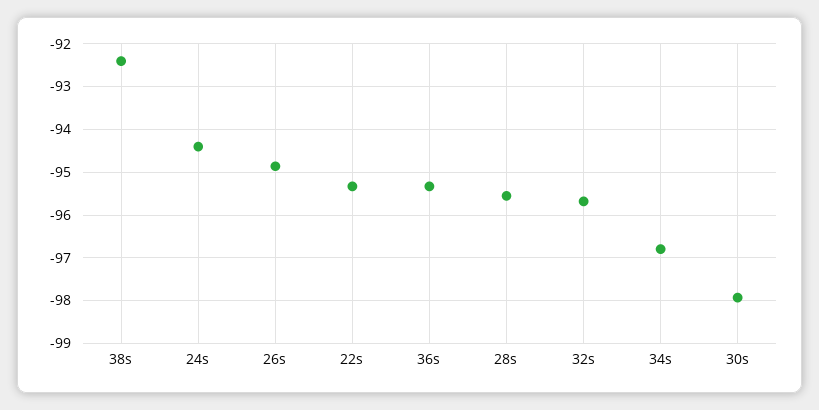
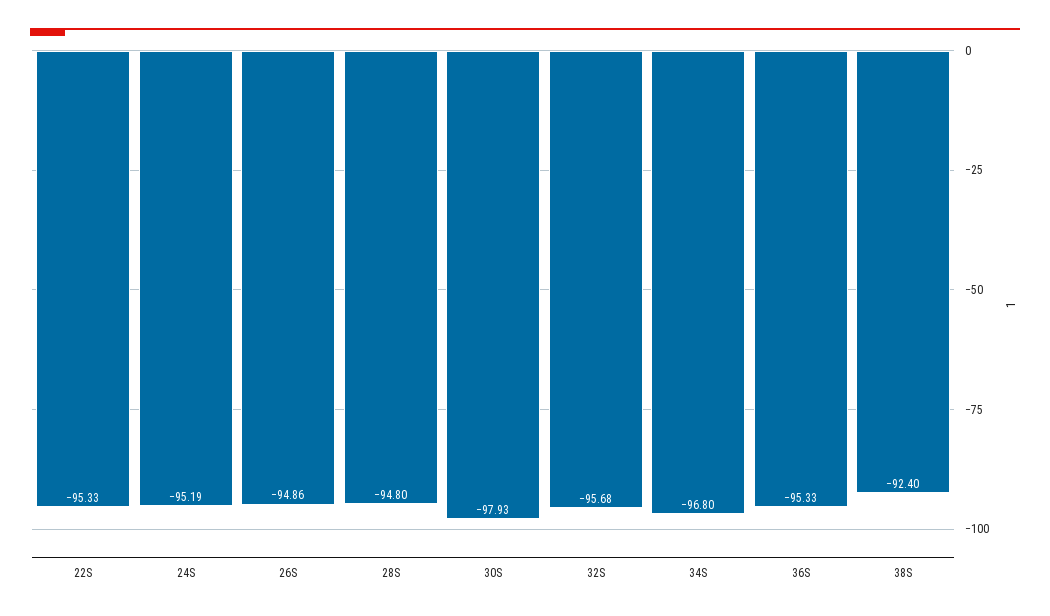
  {
    "38s": -92.4,
-   "24s": -94.4,
+   "24s": -95.19,
    "26s": -94.86,
    "22s": -95.33,
    "36s": -95.33,
-   "28s": -95.6,
+   "28s": -94.8,
    "32s": -95.68,
    "34s": -96.8,
    "30s": -97.93
  }

